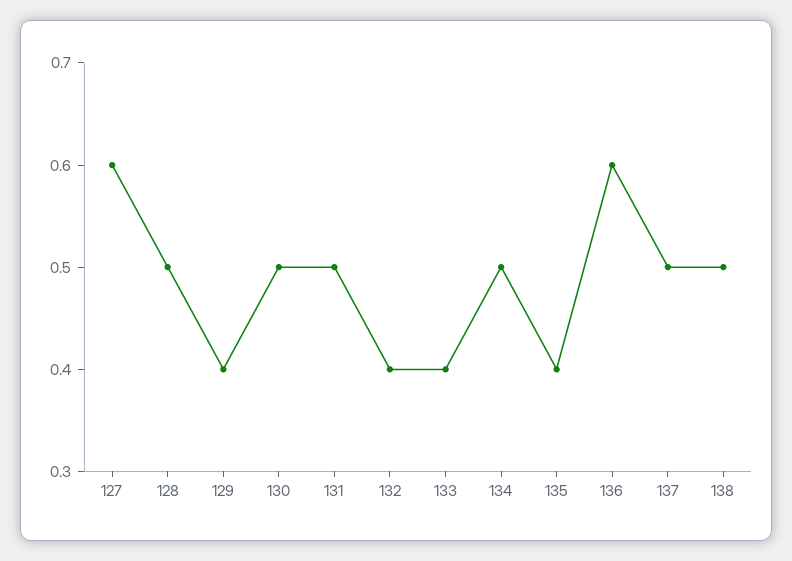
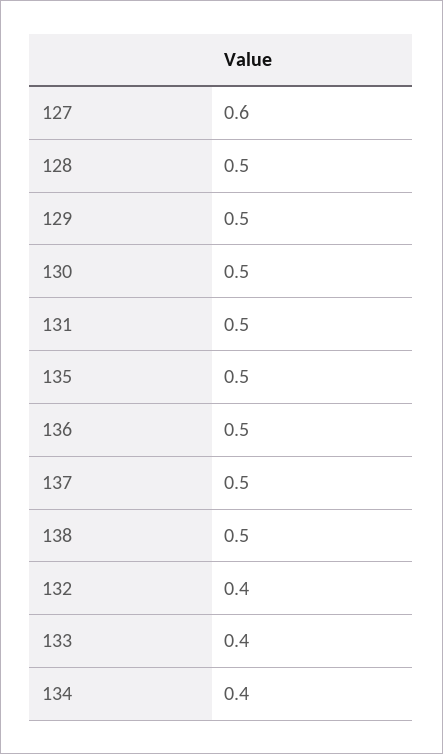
  {
    "127": 0.6,
    "128": 0.5,
-   "129": 0.4,
+   "129": 0.5,
    "130": 0.5,
    "131": 0.5,
    "132": 0.4,
    "133": 0.4,
-   "134": 0.5,
+   "134": 0.4,
-   "135": 0.4,
+   "135": 0.5,
-   "136": 0.6,
+   "136": 0.5,
    "137": 0.5,
    "138": 0.5
  }

